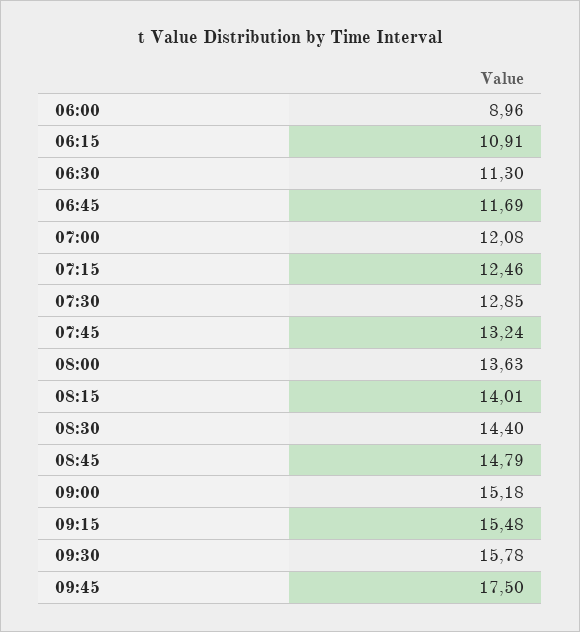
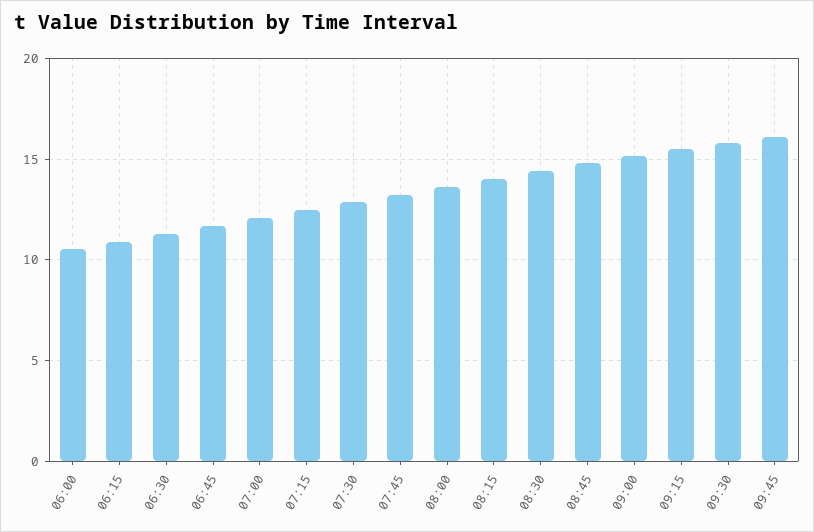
  {
-   "06:00": 8.96,
+   "06:00": 10.5,
    "06:15": 10.91,
    "06:30": 11.3,
    "06:45": 11.69,
    "07:00": 12.08,
    "07:15": 12.46,
    "07:30": 12.85,
    "07:45": 13.24,
    "08:00": 13.63,
    "08:15": 14.01,
    "08:30": 14.4,
    "08:45": 14.79,
    "09:00": 15.18,
    "09:15": 15.48,
    "09:30": 15.78,
-   "09:45": 17.5
+   "09:45": 16
  }

